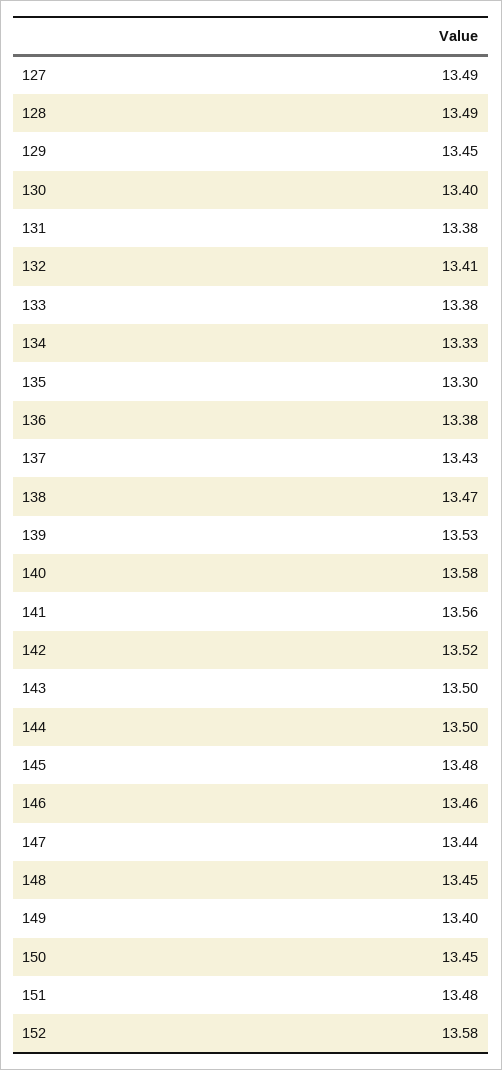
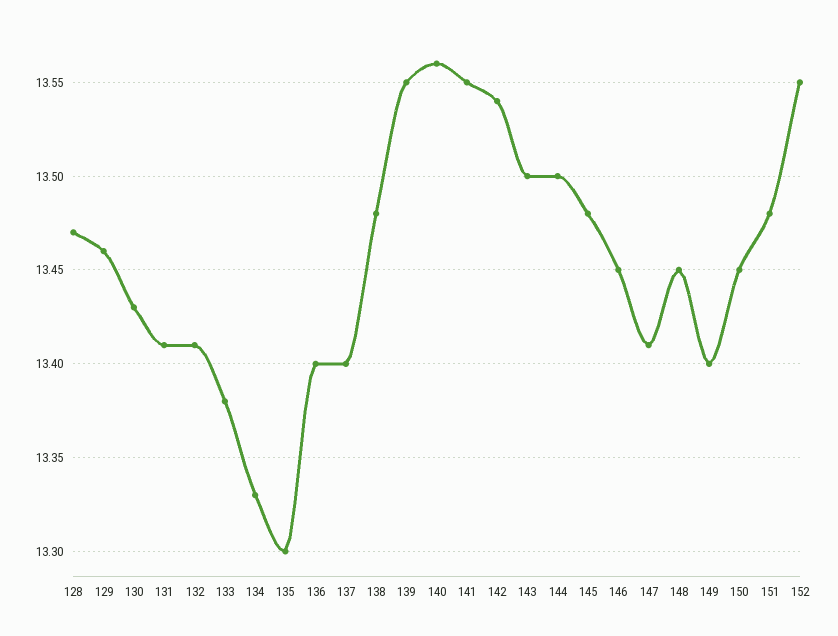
  {
-   "127": 13.49,
-   "128": 13.49,
+   "128": 13.47,
-   "129": 13.45,
+   "129": 13.46,
-   "130": 13.4,
+   "130": 13.43,
-   "131": 13.38,
+   "131": 13.41,
    "132": 13.41,
    "133": 13.38,
    "134": 13.33,
    "135": 13.3,
-   "136": 13.38,
+   "136": 13.4,
-   "137": 13.43,
+   "137": 13.4,
-   "138": 13.47,
+   "138": 13.48,
-   "139": 13.53,
+   "139": 13.55,
-   "140": 13.58,
+   "140": 13.56,
-   "141": 13.56,
+   "141": 13.55,
-   "142": 13.52,
+   "142": 13.54,
    "143": 13.5,
    "144": 13.5,
    "145": 13.48,
-   "146": 13.46,
+   "146": 13.45,
-   "147": 13.44,
+   "147": 13.41,
    "148": 13.45,
    "149": 13.4,
    "150": 13.45,
    "151": 13.48,
-   "152": 13.58
+   "152": 13.55
  }

